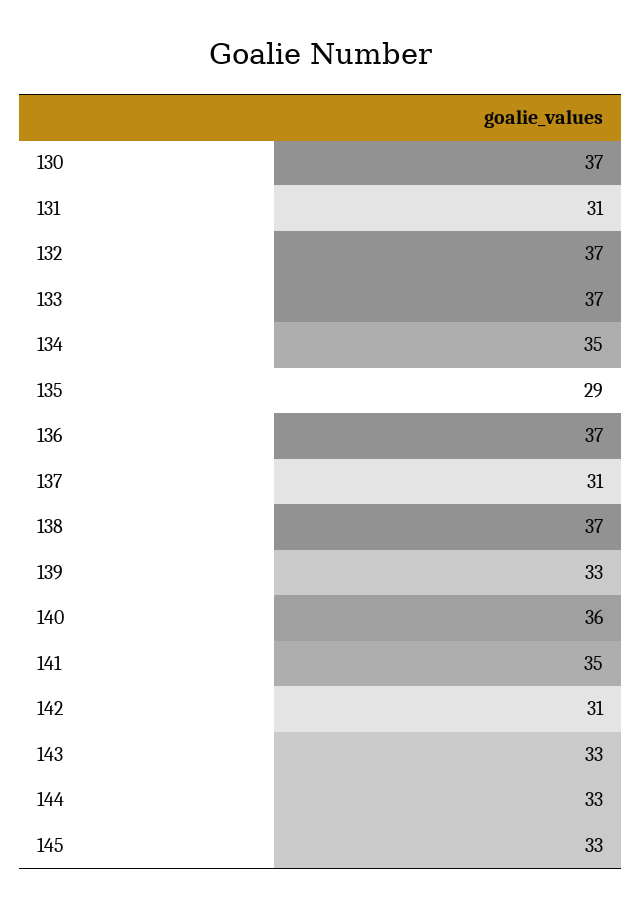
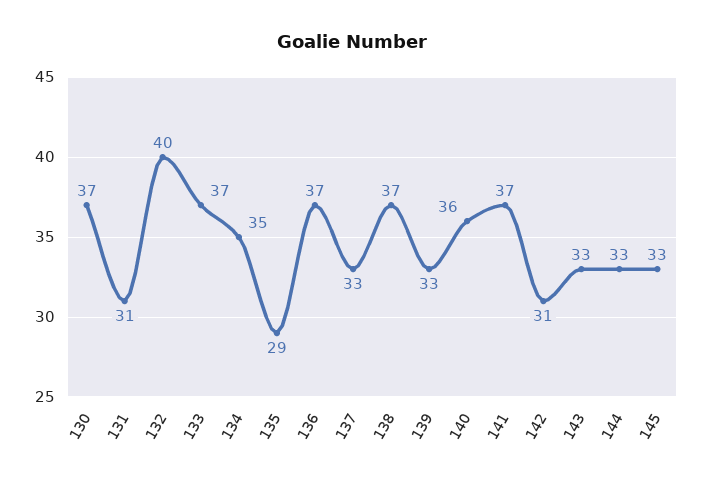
  {
    "130": 37,
    "131": 31,
-   "132": 37,
+   "132": 40,
    "133": 37,
    "134": 35,
    "135": 29,
    "136": 37,
-   "137": 31,
+   "137": 33,
    "138": 37,
    "139": 33,
    "140": 36,
-   "141": 35,
+   "141": 37,
    "142": 31,
    "143": 33,
    "144": 33,
    "145": 33
  }

